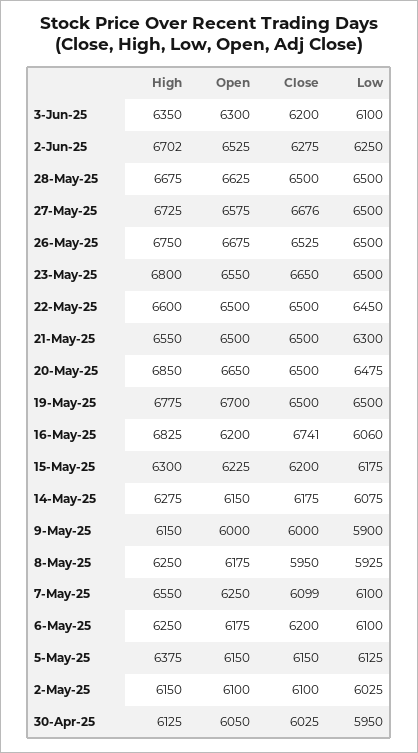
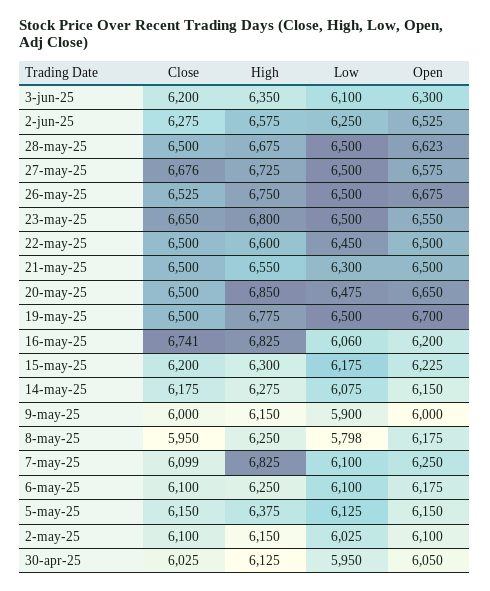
  {
    "High": {
      "3-Jun-25": 6350,
-     "2-Jun-25": 6702,
+     "2-Jun-25": 6575,
      "28-May-25": 6675,
      "27-May-25": 6725,
      "26-May-25": 6750,
      "23-May-25": 6800,
      "22-May-25": 6600,
      "21-May-25": 6550,
      "20-May-25": 6850,
      "19-May-25": 6775,
      "16-May-25": 6825,
      "15-May-25": 6300,
      "14-May-25": 6275,
      "9-May-25": 6150,
      "8-May-25": 6250,
-     "7-May-25": 6550,
+     "7-May-25": 6825,
      "6-May-25": 6250,
      "5-May-25": 6375,
      "2-May-25": 6150,
      "30-Apr-25": 6125
    },
    "Open": {
      "3-Jun-25": 6300,
      "2-Jun-25": 6525,
-     "28-May-25": 6625,
+     "28-May-25": 6623,
      "27-May-25": 6575,
      "26-May-25": 6675,
      "23-May-25": 6550,
      "22-May-25": 6500,
      "21-May-25": 6500,
      "20-May-25": 6650,
      "19-May-25": 6700,
      "16-May-25": 6200,
      "15-May-25": 6225,
      "14-May-25": 6150,
      "9-May-25": 6000,
      "8-May-25": 6175,
      "7-May-25": 6250,
      "6-May-25": 6175,
      "5-May-25": 6150,
      "2-May-25": 6100,
      "30-Apr-25": 6050
    },
    "Close": {
      "3-Jun-25": 6200,
      "2-Jun-25": 6275,
      "28-May-25": 6500,
      "27-May-25": 6676,
      "26-May-25": 6525,
      "23-May-25": 6650,
      "22-May-25": 6500,
      "21-May-25": 6500,
      "20-May-25": 6500,
      "19-May-25": 6500,
      "16-May-25": 6741,
      "15-May-25": 6200,
      "14-May-25": 6175,
      "9-May-25": 6000,
      "8-May-25": 5950,
      "7-May-25": 6099,
-     "6-May-25": 6200,
+     "6-May-25": 6100,
      "5-May-25": 6150,
      "2-May-25": 6100,
      "30-Apr-25": 6025
    },
    "Low": {
      "3-Jun-25": 6100,
      "2-Jun-25": 6250,
      "28-May-25": 6500,
      "27-May-25": 6500,
      "26-May-25": 6500,
      "23-May-25": 6500,
      "22-May-25": 6450,
      "21-May-25": 6300,
      "20-May-25": 6475,
      "19-May-25": 6500,
      "16-May-25": 6060,
      "15-May-25": 6175,
      "14-May-25": 6075,
      "9-May-25": 5900,
-     "8-May-25": 5925,
+     "8-May-25": 5798,
      "7-May-25": 6100,
      "6-May-25": 6100,
      "5-May-25": 6125,
      "2-May-25": 6025,
      "30-Apr-25": 5950
    }
  }

